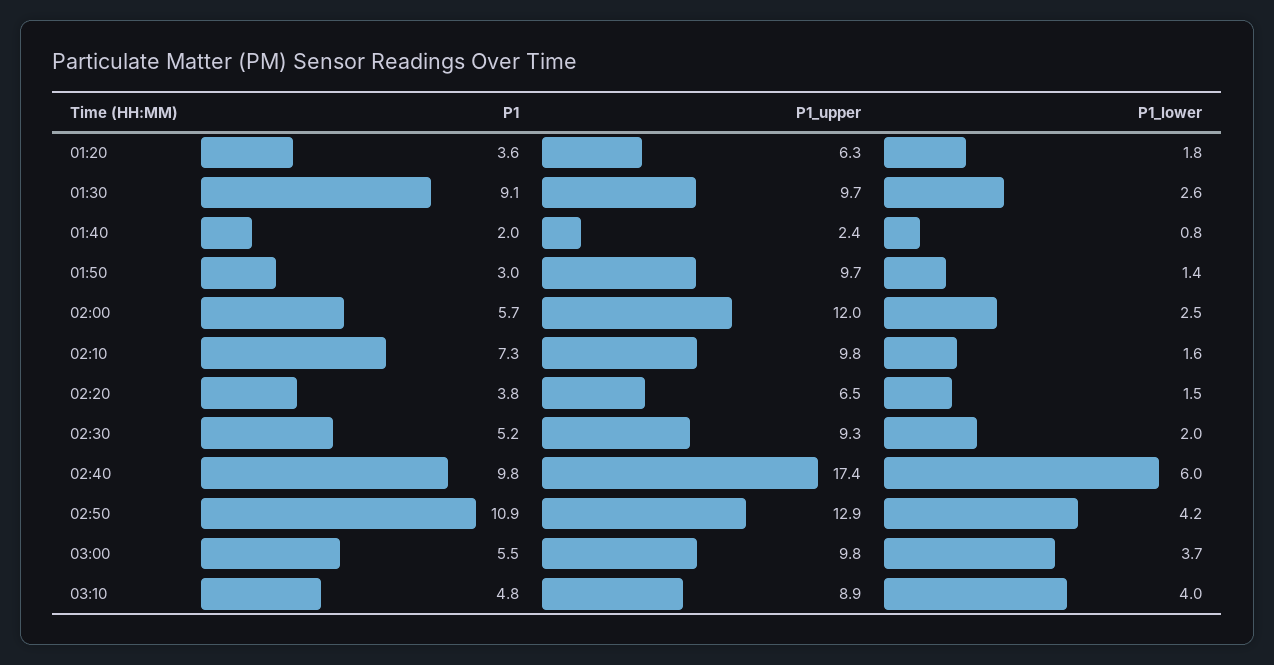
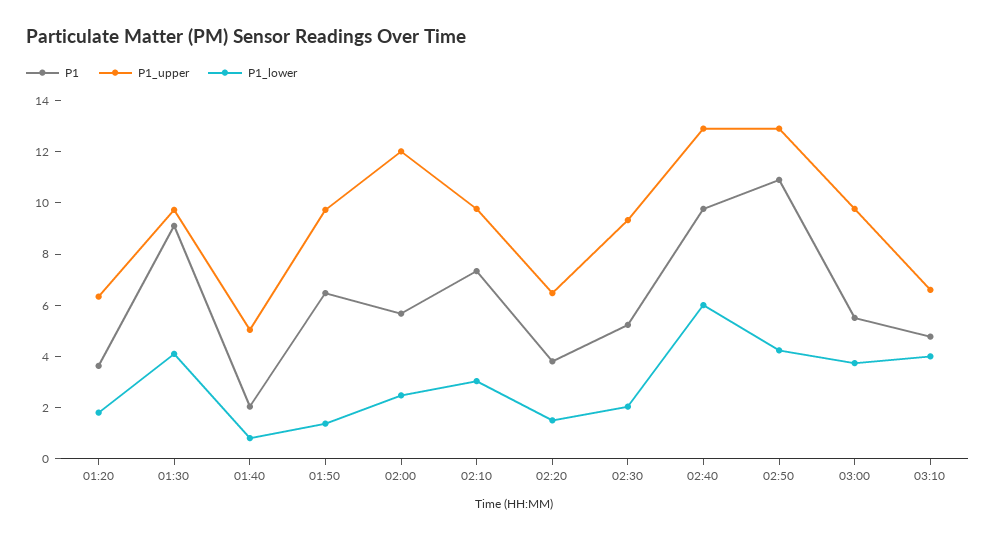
  {
    "P1": {
      "01:20": 3.6,
      "01:30": 9.1,
      "01:40": 2,
-     "01:50": 3,
+     "01:50": 6.5,
      "02:00": 5.7,
      "02:10": 7.3,
      "02:20": 3.8,
      "02:30": 5.2,
      "02:40": 9.8,
      "02:50": 10.9,
      "03:00": 5.5,
      "03:10": 4.8
    },
    "P1_upper": {
      "01:20": 6.3,
      "01:30": 9.7,
-     "01:40": 2.4,
+     "01:40": 5,
      "01:50": 9.7,
      "02:00": 12,
      "02:10": 9.8,
      "02:20": 6.5,
      "02:30": 9.3,
-     "02:40": 17.4,
+     "02:40": 13,
      "02:50": 12.9,
      "03:00": 9.8,
-     "03:10": 8.9
+     "03:10": 6.5
    },
    "P1_lower": {
      "01:20": 1.8,
-     "01:30": 2.6,
+     "01:30": 4,
      "01:40": 0.8,
      "01:50": 1.4,
      "02:00": 2.5,
-     "02:10": 1.6,
+     "02:10": 3,
      "02:20": 1.5,
      "02:30": 2,
      "02:40": 6,
      "02:50": 4.2,
      "03:00": 3.7,
      "03:10": 4
    }
  }

